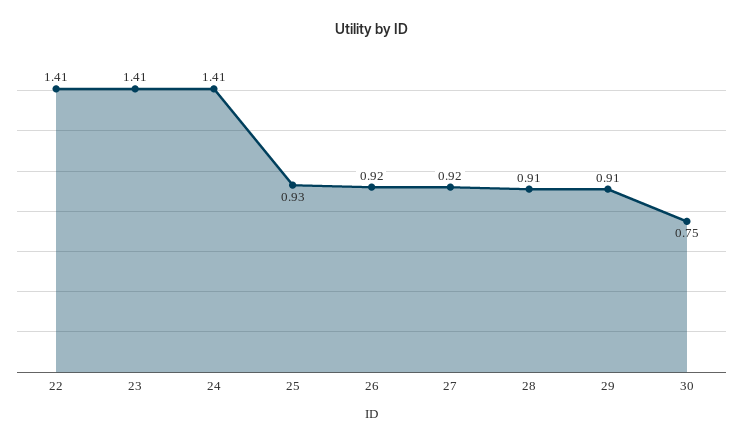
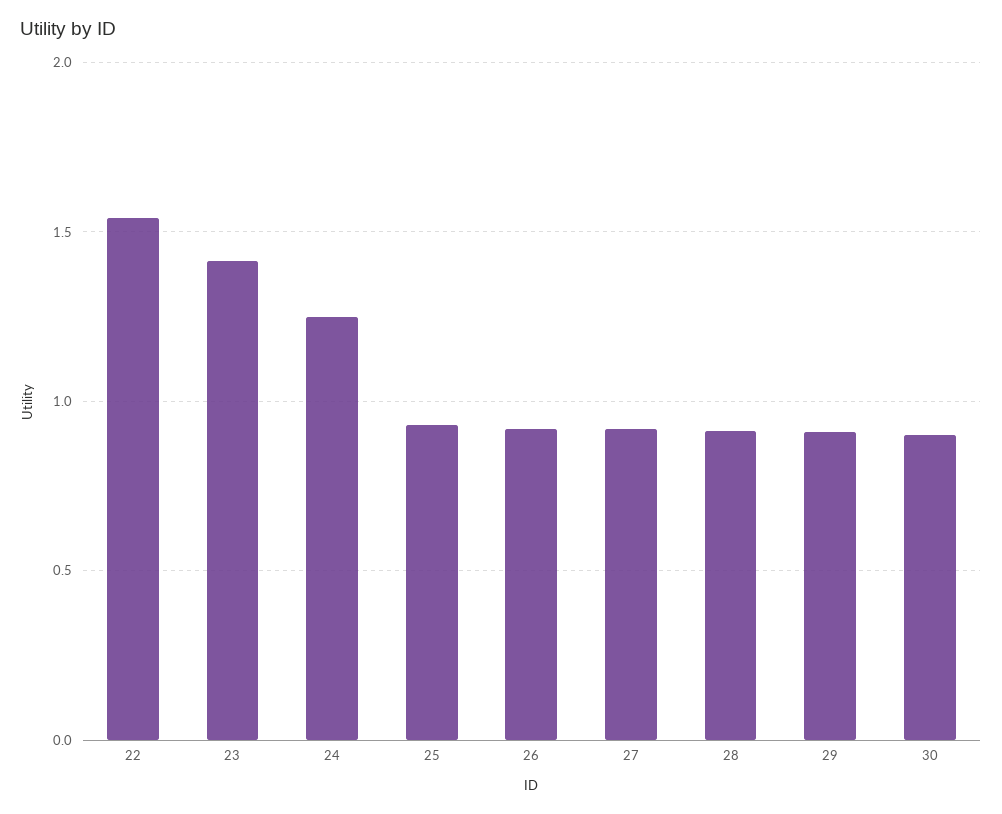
  {
-   "22": 1.41,
+   "22": 1.55,
    "23": 1.41,
-   "24": 1.41,
+   "24": 1.25,
    "25": 0.93,
    "26": 0.92,
    "27": 0.92,
    "28": 0.91,
    "29": 0.91,
-   "30": 0.75
+   "30": 0.9
  }

